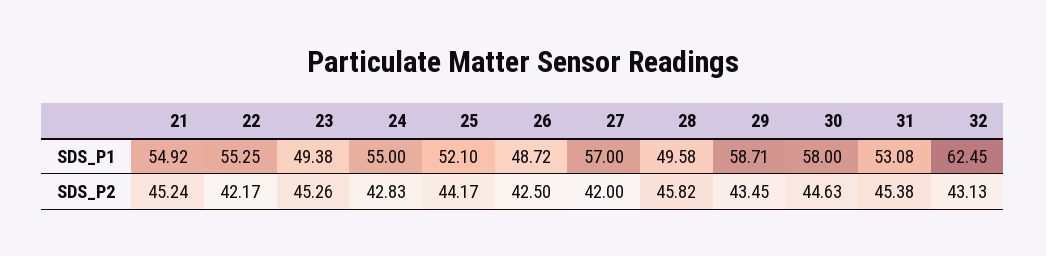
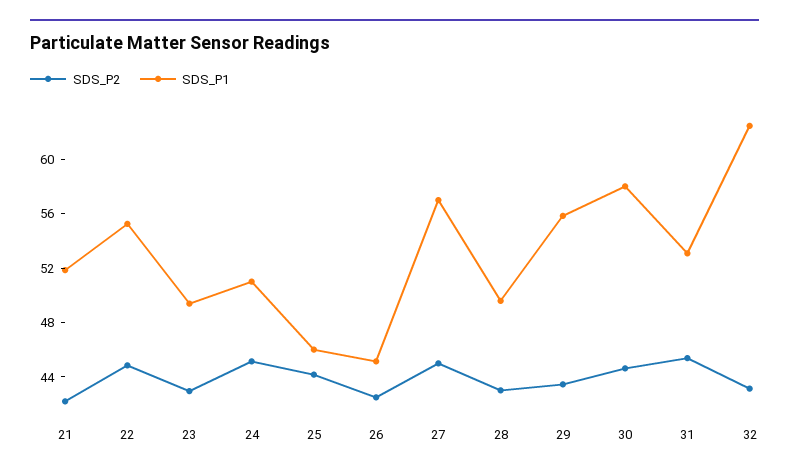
  {
    "SDS_P1": {
-     "21": 54.92,
+     "21": 52,
      "22": 55.25,
      "23": 49.38,
-     "24": 55,
+     "24": 51,
-     "25": 52.1,
+     "25": 46,
-     "26": 48.72,
+     "26": 45,
      "27": 57,
      "28": 49.58,
-     "29": 58.71,
+     "29": 56,
      "30": 58,
      "31": 53.08,
      "32": 62.45
    },
    "SDS_P2": {
-     "21": 45.24,
+     "21": 42,
-     "22": 42.17,
+     "22": 45,
-     "23": 45.26,
+     "23": 43,
-     "24": 42.83,
+     "24": 45,
      "25": 44.17,
      "26": 42.5,
-     "27": 42,
+     "27": 45,
-     "28": 45.82,
+     "28": 43,
      "29": 43.45,
      "30": 44.63,
      "31": 45.38,
      "32": 43.13
    }
  }

